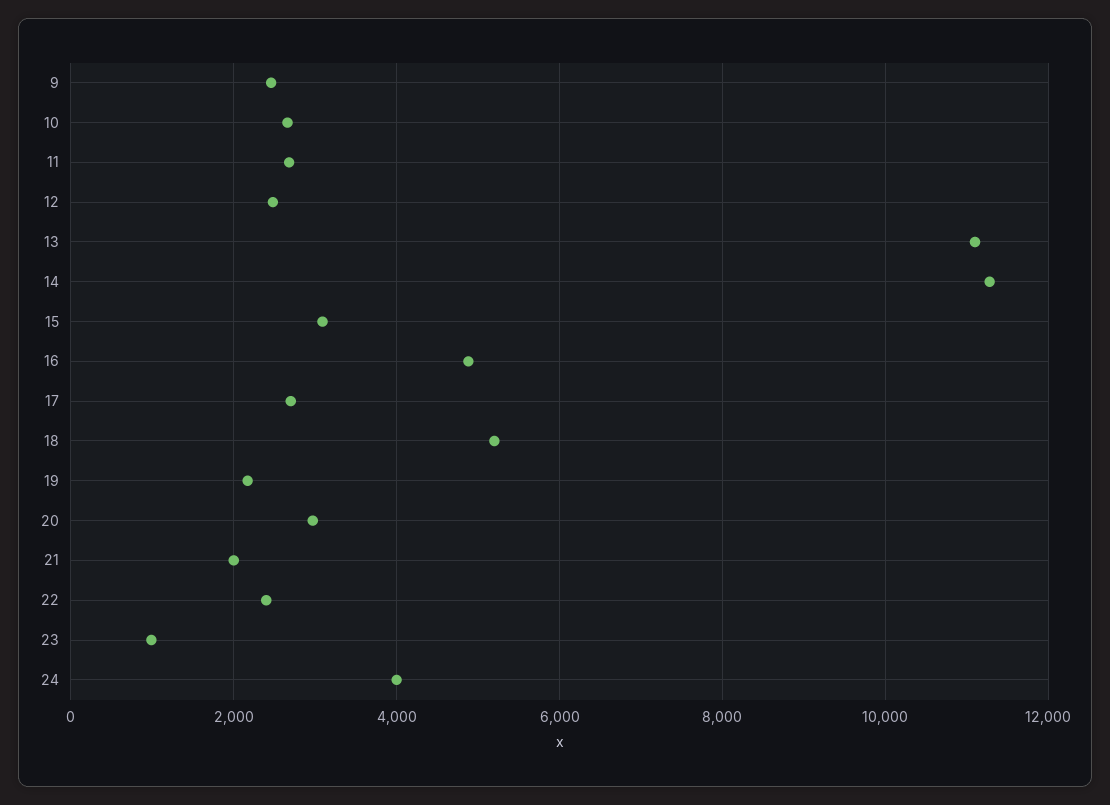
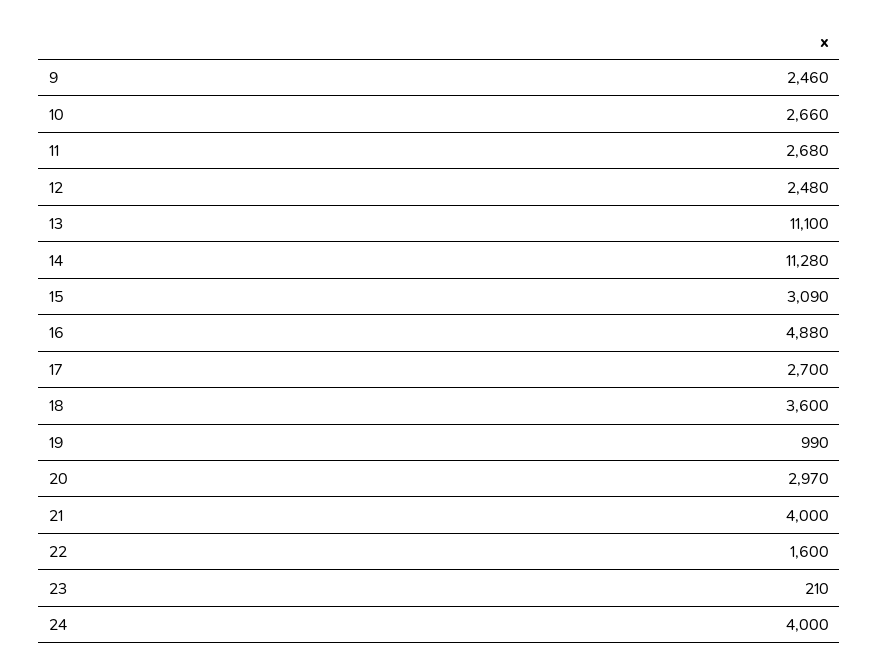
  {
    "9": 2460,
    "10": 2660,
    "11": 2680,
    "12": 2480,
    "13": 11100,
    "14": 11280,
    "15": 3090,
    "16": 4880,
    "17": 2700,
-   "18": 5200,
+   "18": 3600,
-   "19": 2200,
+   "19": 990,
    "20": 2970,
-   "21": 2000,
+   "21": 4000,
-   "22": 2400,
+   "22": 1600,
-   "23": 1000,
+   "23": 210,
    "24": 4000
  }

